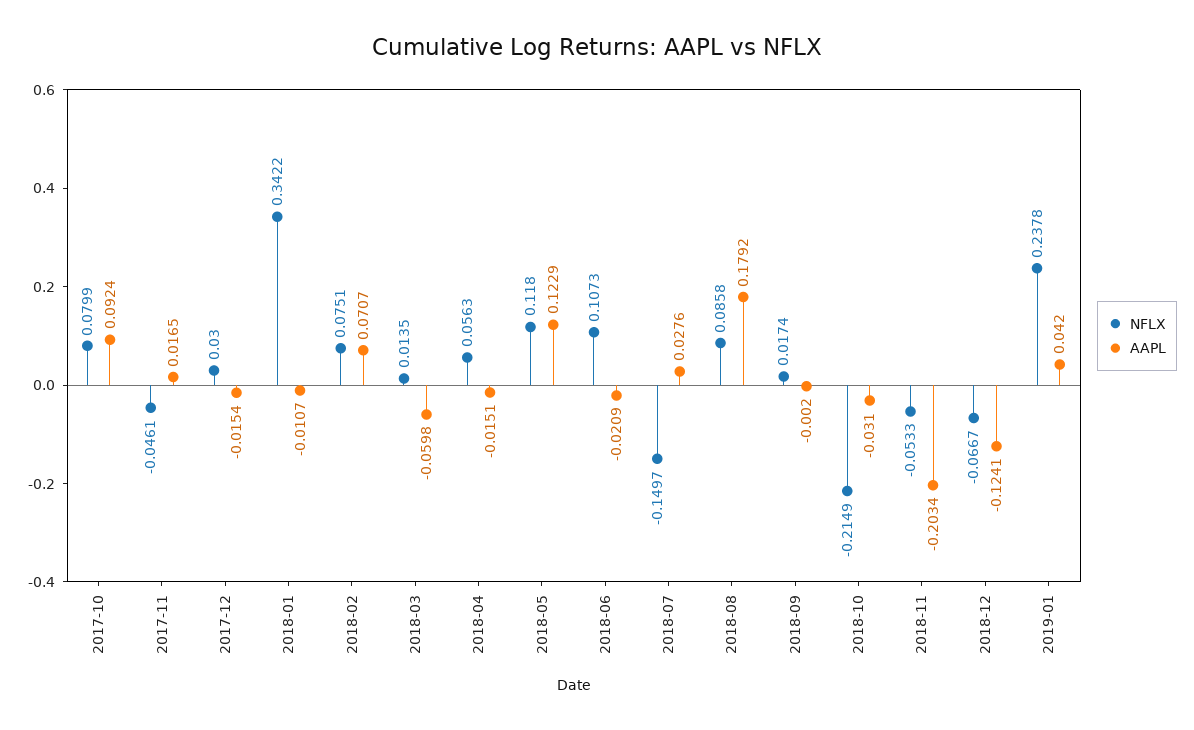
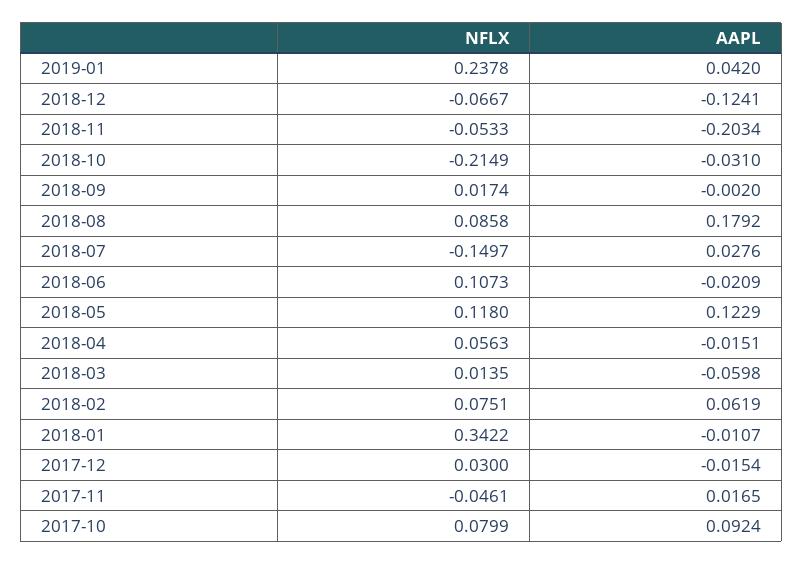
  {
    "NFLX": {
      "2017-10": 0.0799,
      "2017-11": -0.0461,
      "2017-12": 0.03,
      "2018-01": 0.3422,
      "2018-02": 0.0751,
      "2018-03": 0.0135,
      "2018-04": 0.0563,
      "2018-05": 0.118,
      "2018-06": 0.1073,
      "2018-07": -0.1497,
      "2018-08": 0.0858,
      "2018-09": 0.0174,
      "2018-10": -0.2149,
      "2018-11": -0.0533,
      "2018-12": -0.0667,
      "2019-01": 0.2378
    },
    "AAPL": {
      "2017-10": 0.0924,
      "2017-11": 0.0165,
      "2017-12": -0.0154,
      "2018-01": -0.0107,
-     "2018-02": 0.0707,
+     "2018-02": 0.0619,
      "2018-03": -0.0598,
      "2018-04": -0.0151,
      "2018-05": 0.1229,
      "2018-06": -0.0209,
      "2018-07": 0.0276,
      "2018-08": 0.1792,
      "2018-09": -0.002,
      "2018-10": -0.031,
      "2018-11": -0.2034,
      "2018-12": -0.1241,
      "2019-01": 0.042
    }
  }

